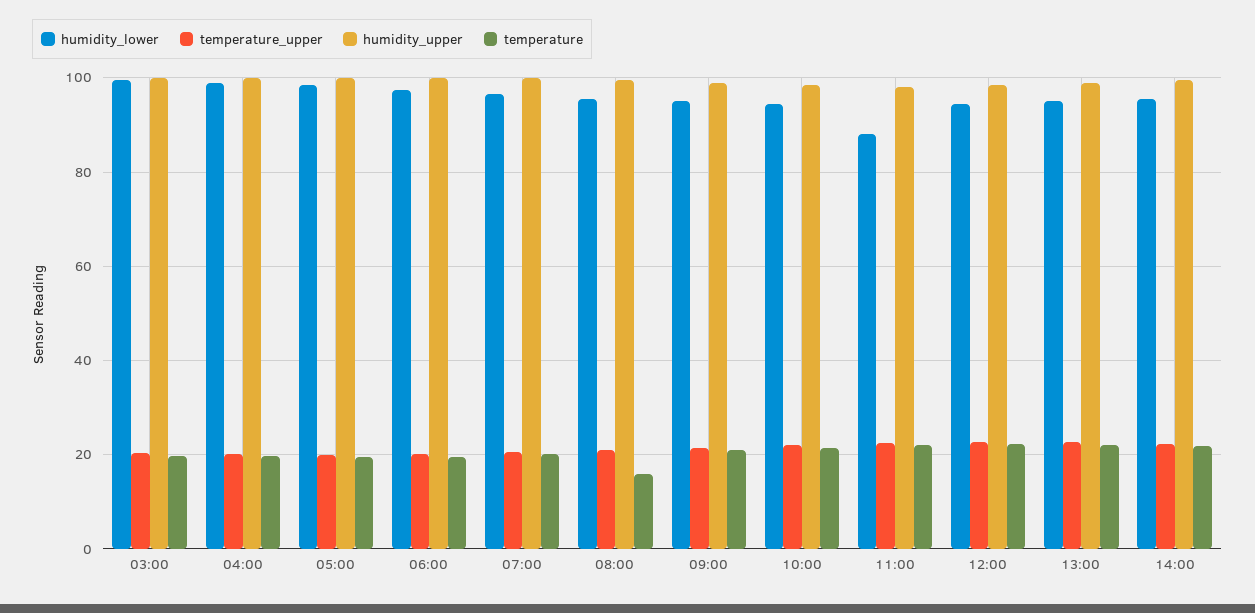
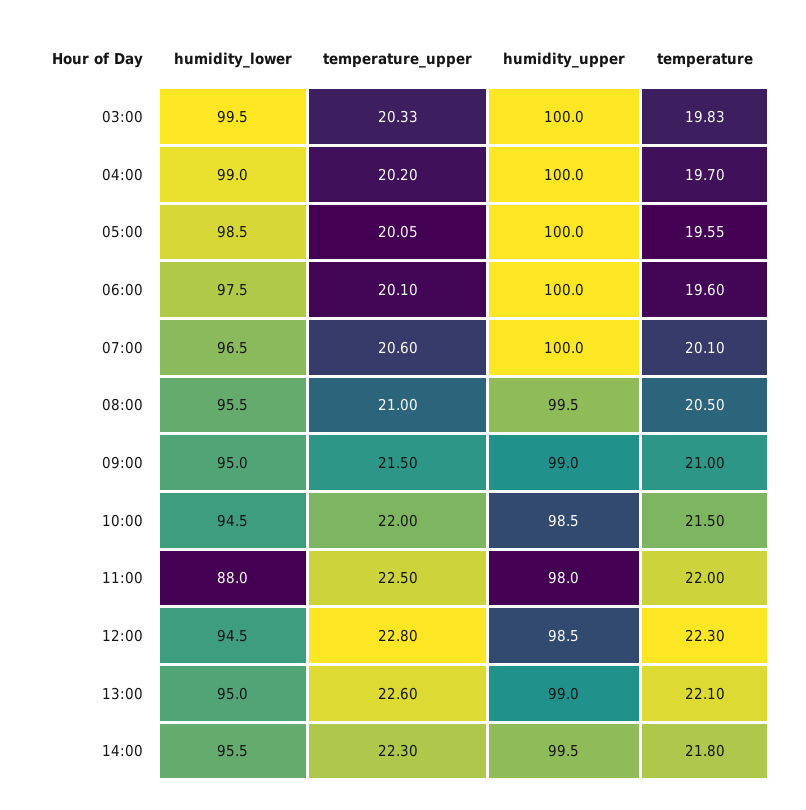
  {
    "humidity_lower": {
      "03:00": 99.5,
      "04:00": 99,
      "05:00": 98.5,
      "06:00": 97.5,
      "07:00": 96.5,
      "08:00": 95.5,
      "09:00": 95,
      "10:00": 94.5,
      "11:00": 88,
      "12:00": 94.5,
      "13:00": 95,
      "14:00": 95.5
    },
    "temperature_upper": {
      "03:00": 20.33,
      "04:00": 20.2,
      "05:00": 20.05,
      "06:00": 20.1,
      "07:00": 20.6,
      "08:00": 21,
      "09:00": 21.5,
      "10:00": 22,
      "11:00": 22.5,
      "12:00": 22.8,
      "13:00": 22.6,
      "14:00": 22.3
    },
    "humidity_upper": {
      "03:00": 100,
      "04:00": 100,
      "05:00": 100,
      "06:00": 100,
      "07:00": 100,
      "08:00": 99.5,
      "09:00": 99,
      "10:00": 98.5,
      "11:00": 98,
      "12:00": 98.5,
      "13:00": 99,
      "14:00": 99.5
    },
    "temperature": {
      "03:00": 19.83,
      "04:00": 19.7,
      "05:00": 19.55,
      "06:00": 19.6,
      "07:00": 20.1,
-     "08:00": 16,
+     "08:00": 20.5,
      "09:00": 21,
      "10:00": 21.5,
      "11:00": 22,
      "12:00": 22.3,
      "13:00": 22.1,
      "14:00": 21.8
    }
  }

